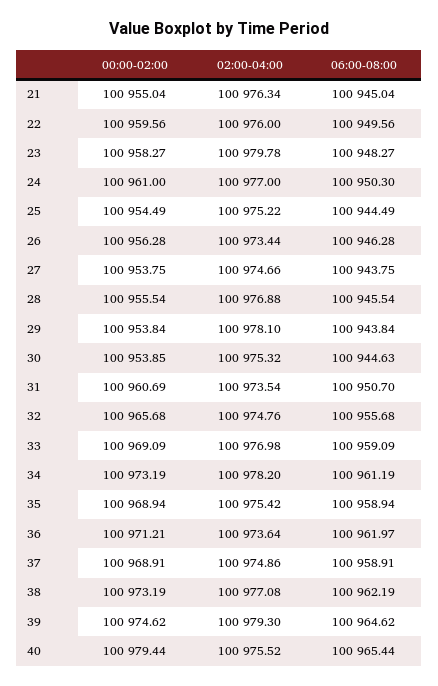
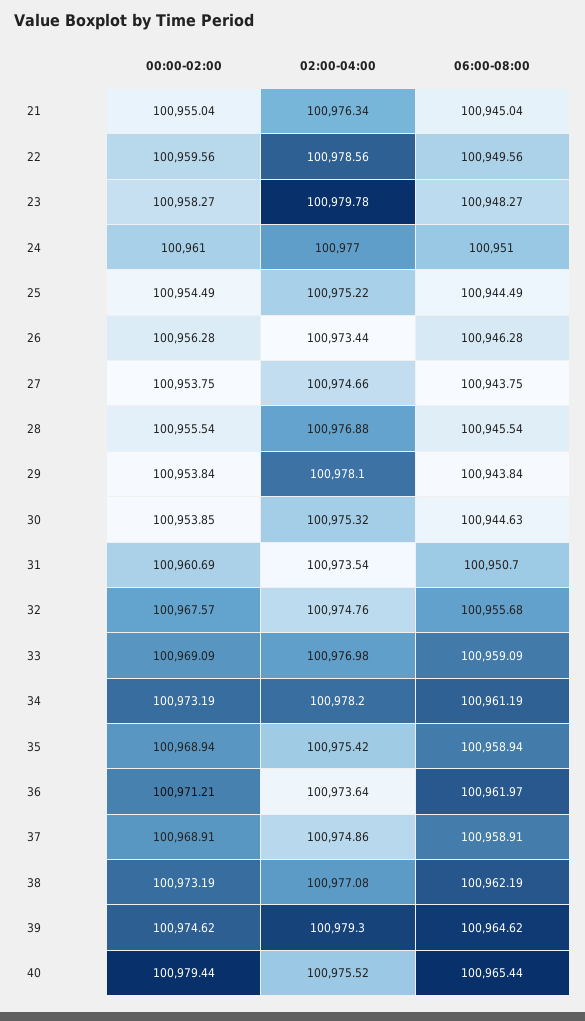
  {
    "00:00-02:00": {
      "21": 100955.04,
      "22": 100959.56,
      "23": 100958.27,
      "24": 100961,
      "25": 100954.49,
      "26": 100956.28,
      "27": 100953.75,
      "28": 100955.54,
      "29": 100953.84,
      "30": 100953.85,
      "31": 100960.69,
-     "32": 100965.68,
+     "32": 100967.57,
      "33": 100969.09,
      "34": 100973.19,
      "35": 100968.94,
      "36": 100971.21,
      "37": 100968.91,
      "38": 100973.19,
      "39": 100974.62,
      "40": 100979.44
    },
    "02:00-04:00": {
      "21": 100976.34,
-     "22": 100976,
+     "22": 100978.56,
      "23": 100979.78,
      "24": 100977,
      "25": 100975.22,
      "26": 100973.44,
      "27": 100974.66,
      "28": 100976.88,
      "29": 100978.1,
      "30": 100975.32,
      "31": 100973.54,
      "32": 100974.76,
      "33": 100976.98,
      "34": 100978.2,
      "35": 100975.42,
      "36": 100973.64,
      "37": 100974.86,
      "38": 100977.08,
      "39": 100979.3,
      "40": 100975.52
    },
    "06:00-08:00": {
      "21": 100945.04,
      "22": 100949.56,
      "23": 100948.27,
-     "24": 100950.3,
+     "24": 100951,
      "25": 100944.49,
      "26": 100946.28,
      "27": 100943.75,
      "28": 100945.54,
      "29": 100943.84,
      "30": 100944.63,
      "31": 100950.7,
      "32": 100955.68,
      "33": 100959.09,
      "34": 100961.19,
      "35": 100958.94,
      "36": 100961.97,
      "37": 100958.91,
      "38": 100962.19,
      "39": 100964.62,
      "40": 100965.44
    }
  }

